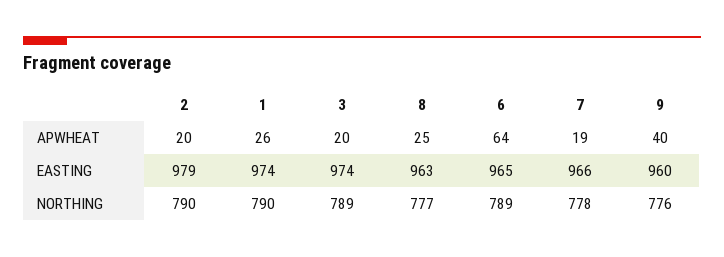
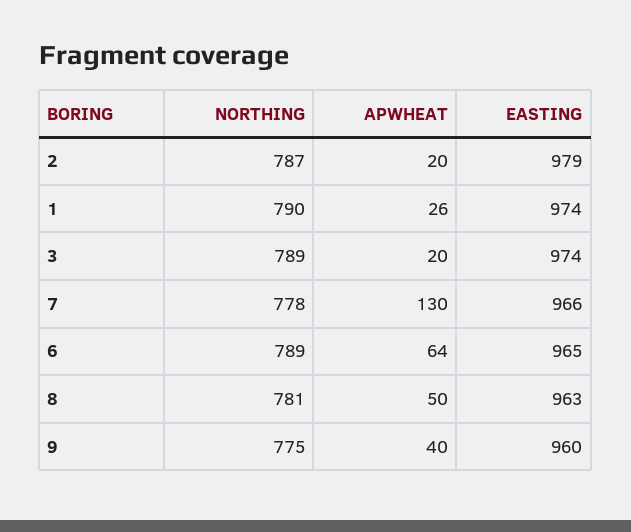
  {
    "2": {
      "APWHEAT": 20,
      "EASTING": 979,
-     "NORTHING": 790
+     "NORTHING": 787
    },
    "1": {
      "APWHEAT": 26,
      "EASTING": 974,
      "NORTHING": 790
    },
    "3": {
      "APWHEAT": 20,
      "EASTING": 974,
      "NORTHING": 789
    },
    "8": {
-     "APWHEAT": 25,
+     "APWHEAT": 50,
      "EASTING": 963,
-     "NORTHING": 777
+     "NORTHING": 781
    },
    "6": {
      "APWHEAT": 64,
      "EASTING": 965,
      "NORTHING": 789
    },
    "7": {
-     "APWHEAT": 19,
+     "APWHEAT": 130,
      "EASTING": 966,
      "NORTHING": 778
    },
    "9": {
      "APWHEAT": 40,
      "EASTING": 960,
-     "NORTHING": 776
+     "NORTHING": 775
    }
  }

